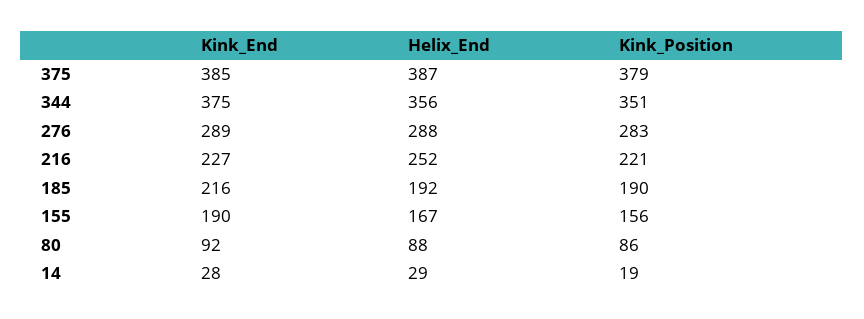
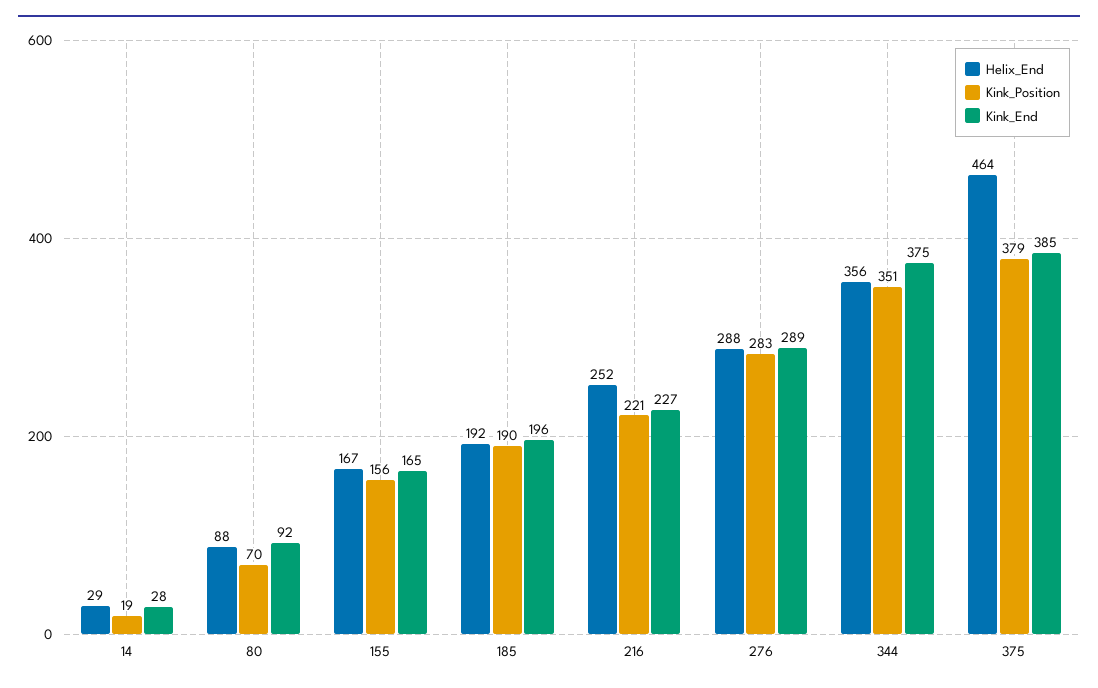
  {
    "Kink_End": {
      "375": 385,
      "344": 375,
      "276": 289,
      "216": 227,
-     "185": 216,
+     "185": 196,
-     "155": 190,
+     "155": 165,
      "80": 92,
      "14": 28
    },
    "Helix_End": {
-     "375": 387,
+     "375": 464,
      "344": 356,
      "276": 288,
      "216": 252,
      "185": 192,
      "155": 167,
      "80": 88,
      "14": 29
    },
    "Kink_Position": {
      "375": 379,
      "344": 351,
      "276": 283,
      "216": 221,
      "185": 190,
      "155": 156,
-     "80": 86,
+     "80": 70,
      "14": 19
    }
  }

